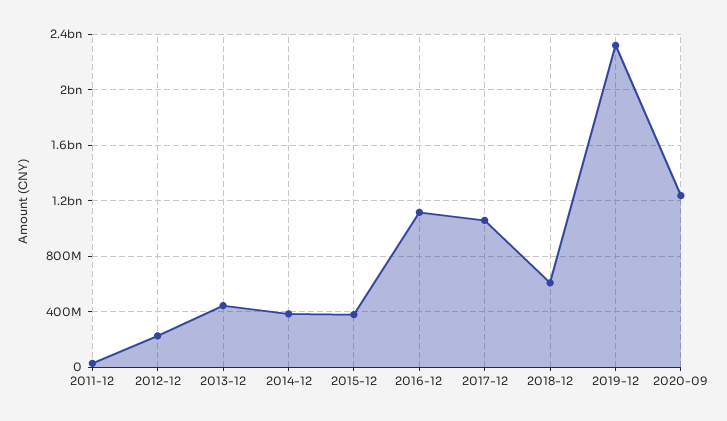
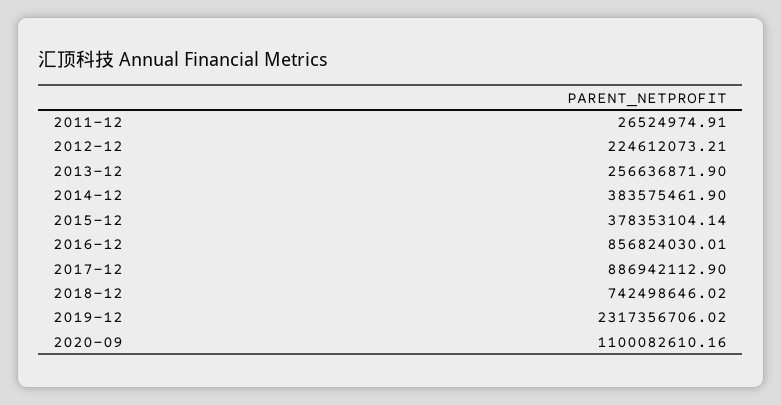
  {
    "2011-12": 26524974.91,
    "2012-12": 224612073.21,
-   "2013-12": 450000000,
+   "2013-12": 256636871.9,
    "2014-12": 383575461.9,
    "2015-12": 378353104.14,
-   "2016-12": 1100000000,
+   "2016-12": 856824030.01,
-   "2017-12": 1050000000,
+   "2017-12": 886942112.9,
-   "2018-12": 600000000,
+   "2018-12": 742498646.02,
    "2019-12": 2317356706.02,
-   "2020-09": 1250000000
+   "2020-09": 1100082610.16
  }

